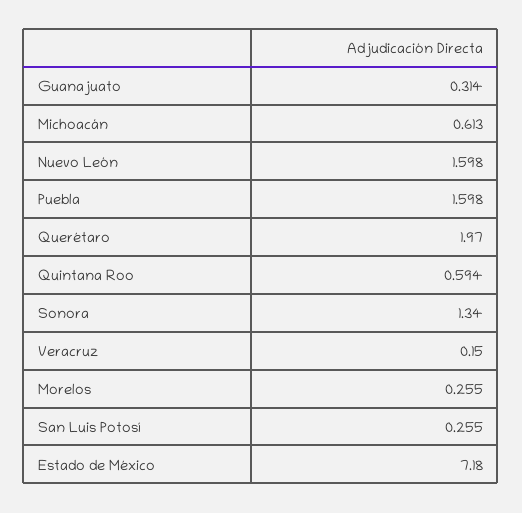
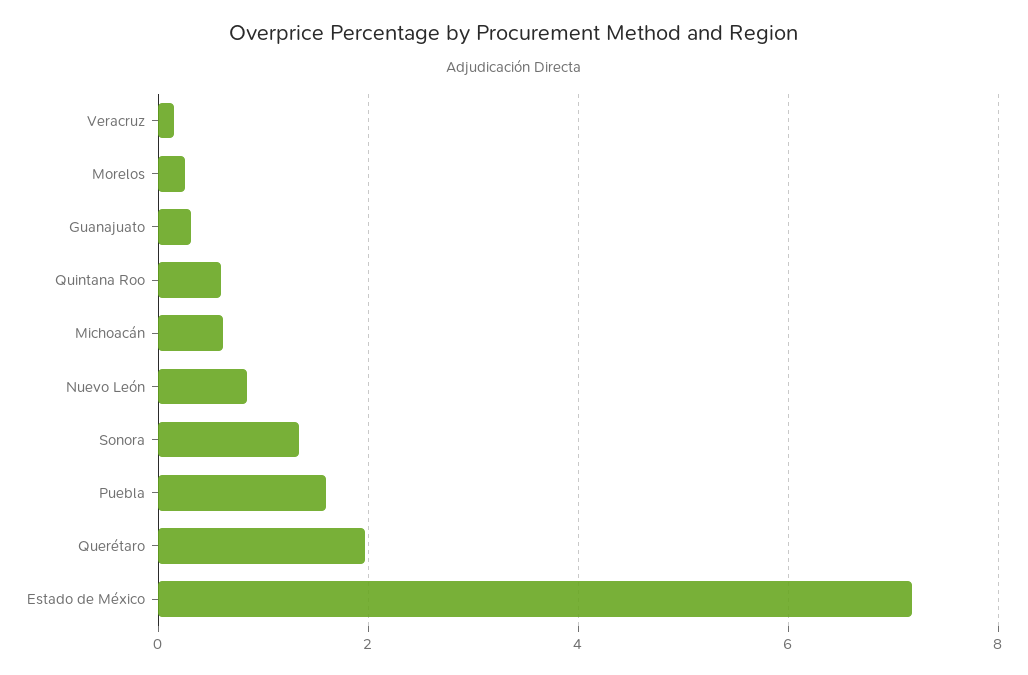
  {
    "Guanajuato": 0.314,
    "Michoacán": 0.613,
-   "Nuevo León": 1.598,
+   "Nuevo León": 0.8,
    "Puebla": 1.598,
    "Querétaro": 1.97,
    "Quintana Roo": 0.594,
    "Sonora": 1.34,
    "Veracruz": 0.15,
    "Morelos": 0.255,
-   "San Luis Potosí": 0.255,
    "Estado de México": 7.18
  }

